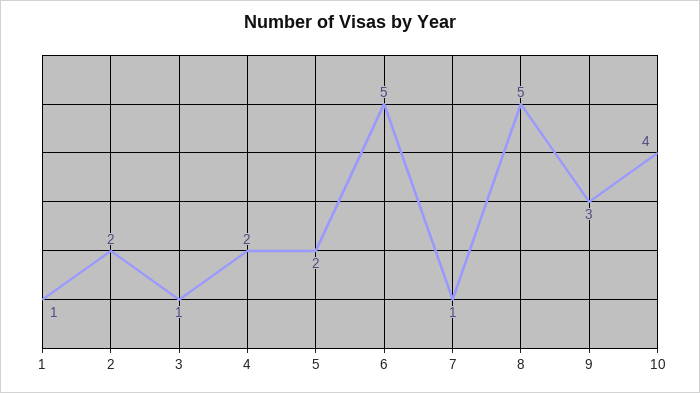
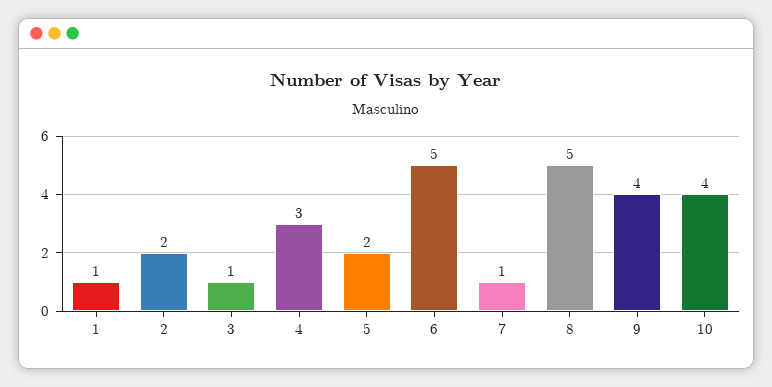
  {
    "1": 1,
    "2": 2,
    "3": 1,
-   "4": 2,
+   "4": 3,
    "5": 2,
    "6": 5,
    "7": 1,
    "8": 5,
-   "9": 3,
+   "9": 4,
    "10": 4
  }

